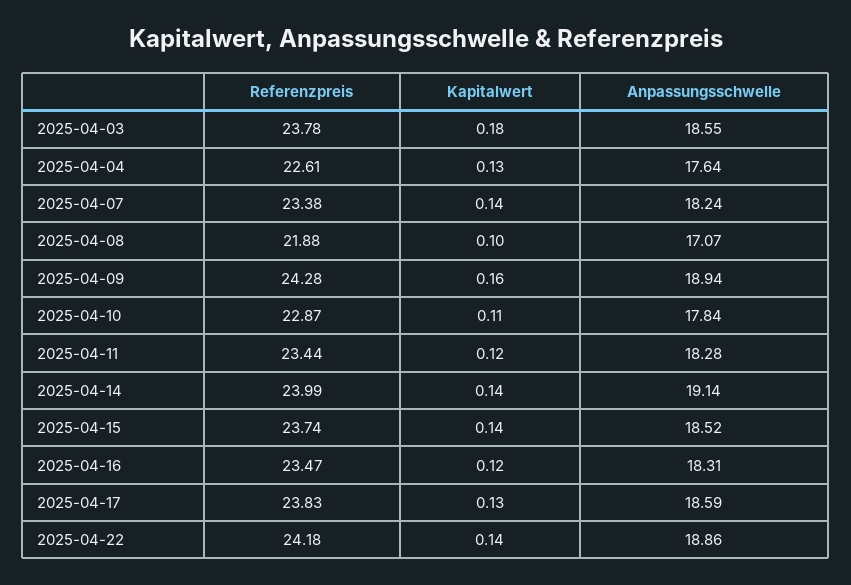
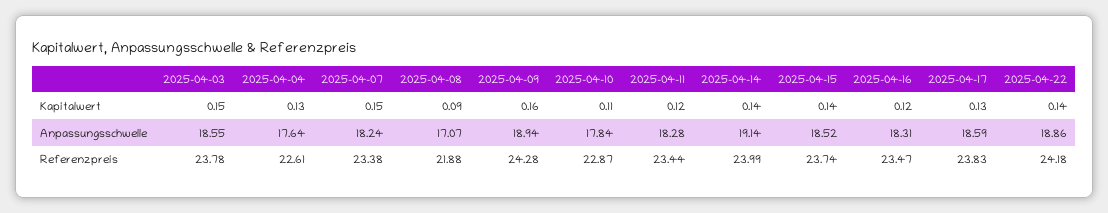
  {
    "Referenzpreis": {
      "2025-04-03": 23.78,
      "2025-04-04": 22.61,
      "2025-04-07": 23.38,
      "2025-04-08": 21.88,
      "2025-04-09": 24.28,
      "2025-04-10": 22.87,
      "2025-04-11": 23.44,
      "2025-04-14": 23.99,
      "2025-04-15": 23.74,
      "2025-04-16": 23.47,
      "2025-04-17": 23.83,
      "2025-04-22": 24.18
    },
    "Kapitalwert": {
-     "2025-04-03": 0.18,
+     "2025-04-03": 0.15,
      "2025-04-04": 0.13,
-     "2025-04-07": 0.14,
+     "2025-04-07": 0.15,
-     "2025-04-08": 0.1,
+     "2025-04-08": 0.09,
      "2025-04-09": 0.16,
      "2025-04-10": 0.11,
      "2025-04-11": 0.12,
      "2025-04-14": 0.14,
      "2025-04-15": 0.14,
      "2025-04-16": 0.12,
      "2025-04-17": 0.13,
      "2025-04-22": 0.14
    },
    "Anpassungsschwelle": {
      "2025-04-03": 18.55,
      "2025-04-04": 17.64,
      "2025-04-07": 18.24,
      "2025-04-08": 17.07,
      "2025-04-09": 18.94,
      "2025-04-10": 17.84,
      "2025-04-11": 18.28,
      "2025-04-14": 19.14,
      "2025-04-15": 18.52,
      "2025-04-16": 18.31,
      "2025-04-17": 18.59,
      "2025-04-22": 18.86
    }
  }

